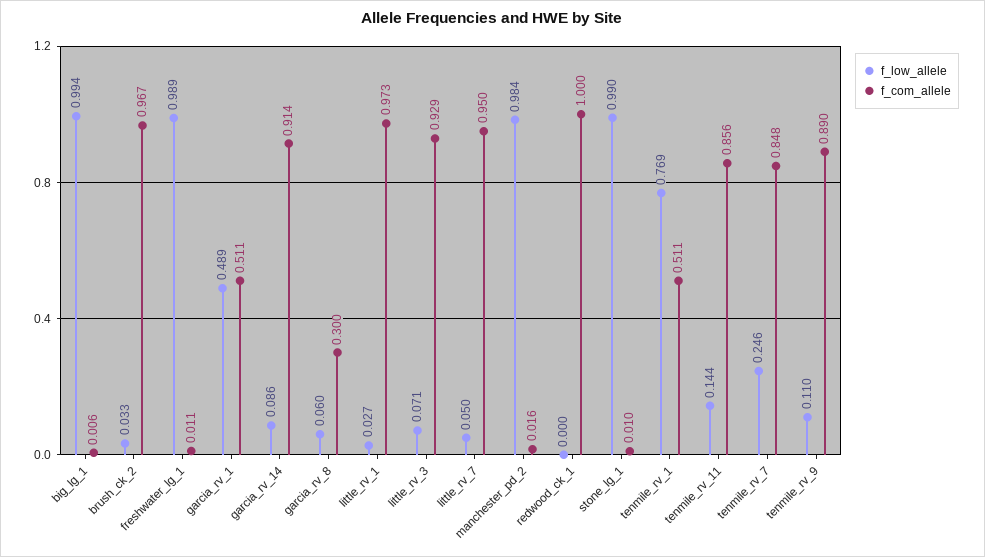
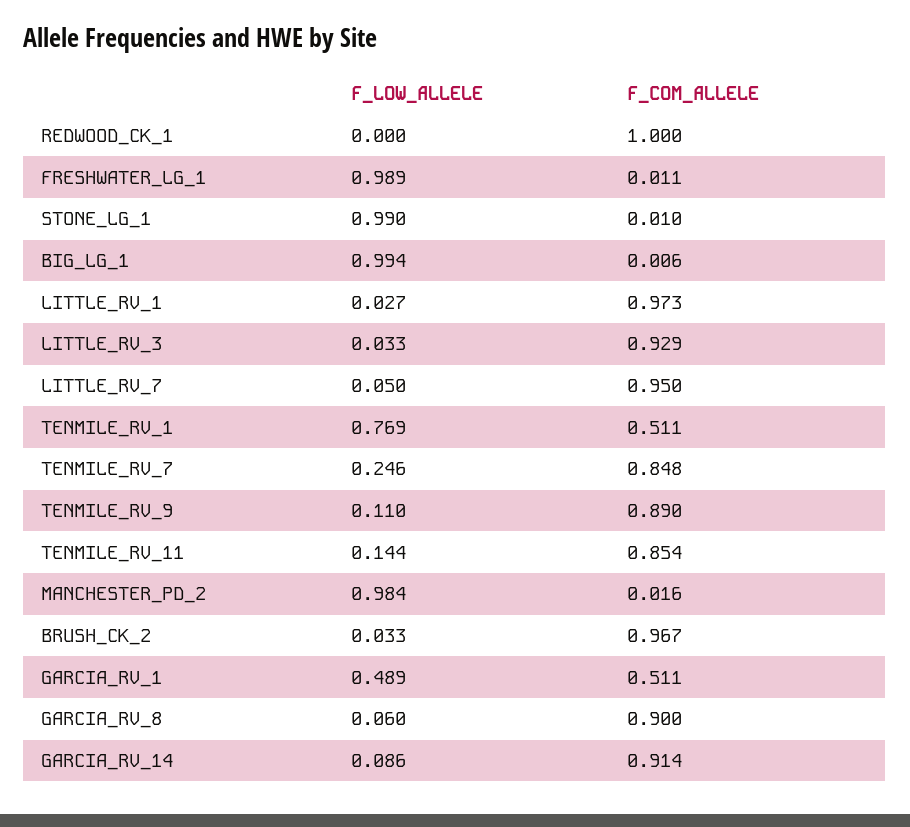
  {
    "f_low_allele": {
      "big_lg_1": 0.994,
      "brush_ck_2": 0.033,
      "freshwater_lg_1": 0.989,
      "garcia_rv_1": 0.489,
      "garcia_rv_14": 0.086,
      "garcia_rv_8": 0.06,
      "little_rv_1": 0.027,
-     "little_rv_3": 0.071,
+     "little_rv_3": 0.033,
      "little_rv_7": 0.05,
      "manchester_pd_2": 0.984,
      "redwood_ck_1": 0,
      "stone_lg_1": 0.99,
      "tenmile_rv_1": 0.769,
      "tenmile_rv_11": 0.144,
      "tenmile_rv_7": 0.246,
      "tenmile_rv_9": 0.11
    },
    "f_com_allele": {
      "big_lg_1": 0.006,
      "brush_ck_2": 0.967,
      "freshwater_lg_1": 0.011,
      "garcia_rv_1": 0.511,
      "garcia_rv_14": 0.914,
-     "garcia_rv_8": 0.3,
+     "garcia_rv_8": 0.9,
      "little_rv_1": 0.973,
      "little_rv_3": 0.929,
      "little_rv_7": 0.95,
      "manchester_pd_2": 0.016,
      "redwood_ck_1": 1,
      "stone_lg_1": 0.01,
      "tenmile_rv_1": 0.511,
-     "tenmile_rv_11": 0.856,
+     "tenmile_rv_11": 0.854,
      "tenmile_rv_7": 0.848,
      "tenmile_rv_9": 0.89
    }
  }

